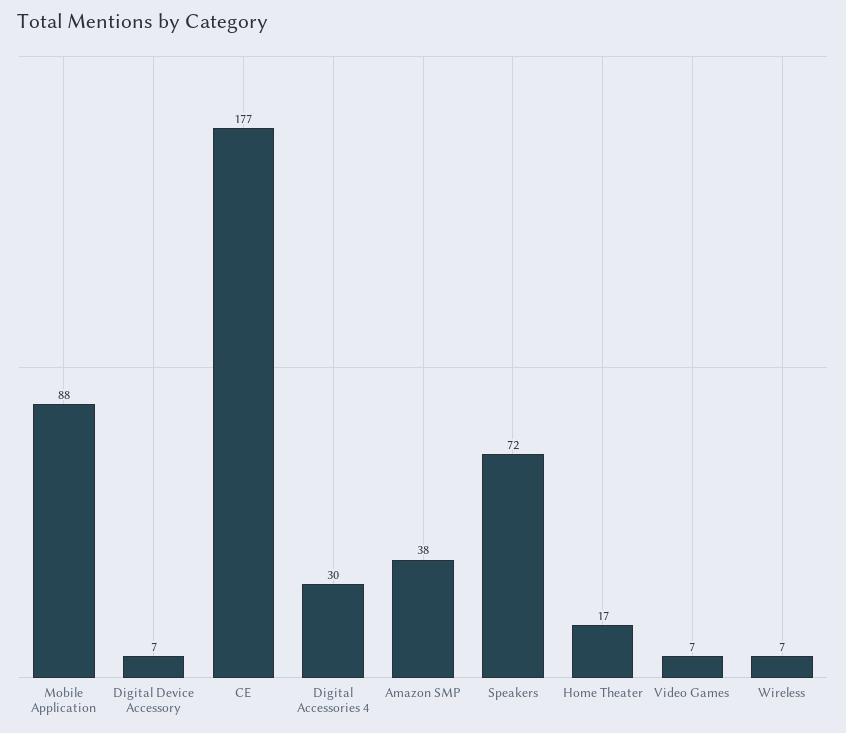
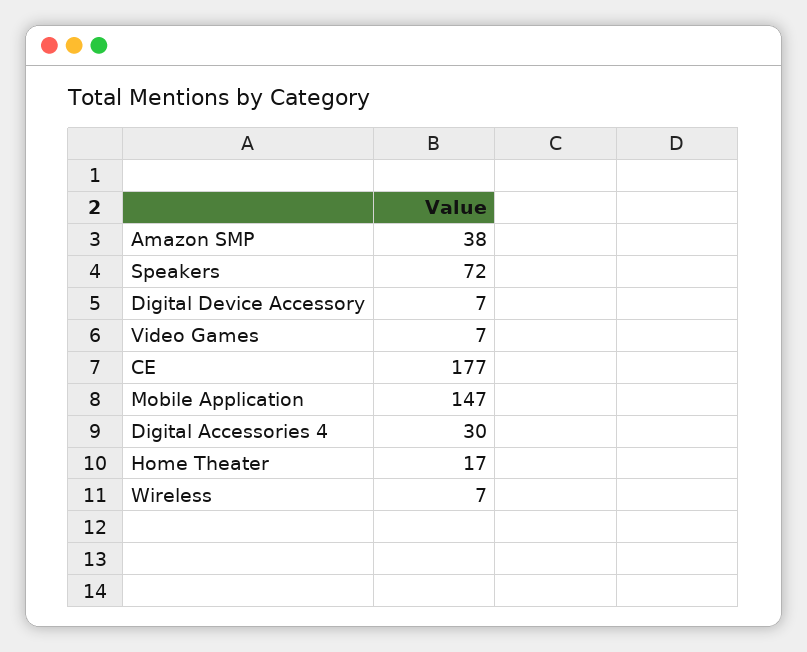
  {
-   "Mobile Application": 88,
+   "Mobile Application": 147,
    "Digital Device Accessory": 7,
    "CE": 177,
    "Digital Accessories 4": 30,
    "Amazon SMP": 38,
    "Speakers": 72,
    "Home Theater": 17,
    "Video Games": 7,
    "Wireless": 7
  }

